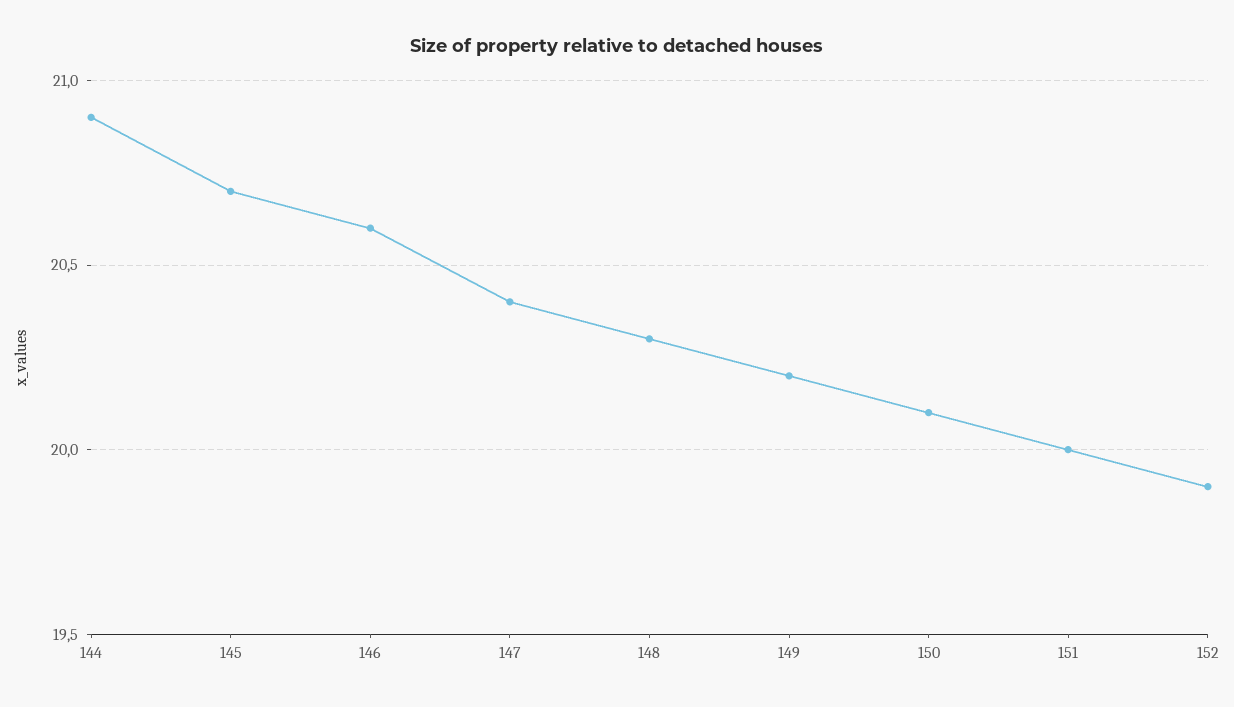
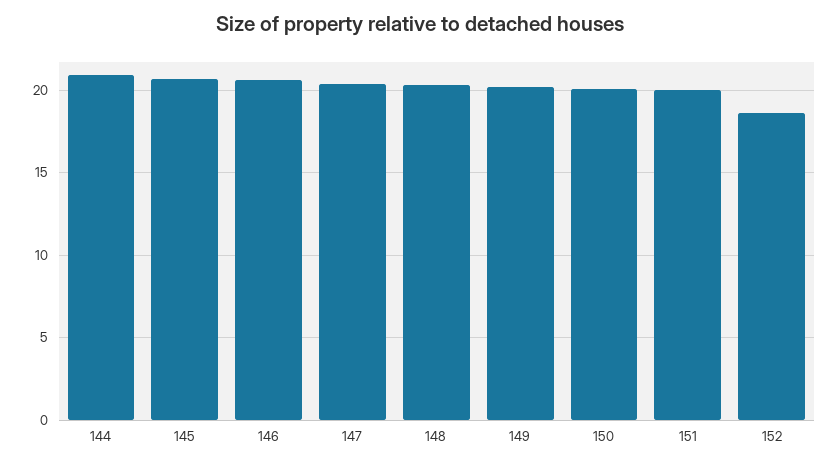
  {
    "144": 20.9,
    "145": 20.7,
    "146": 20.6,
    "147": 20.4,
    "148": 20.3,
    "149": 20.2,
    "150": 20.1,
    "151": 20,
-   "152": 19.9
+   "152": 18.5
  }

